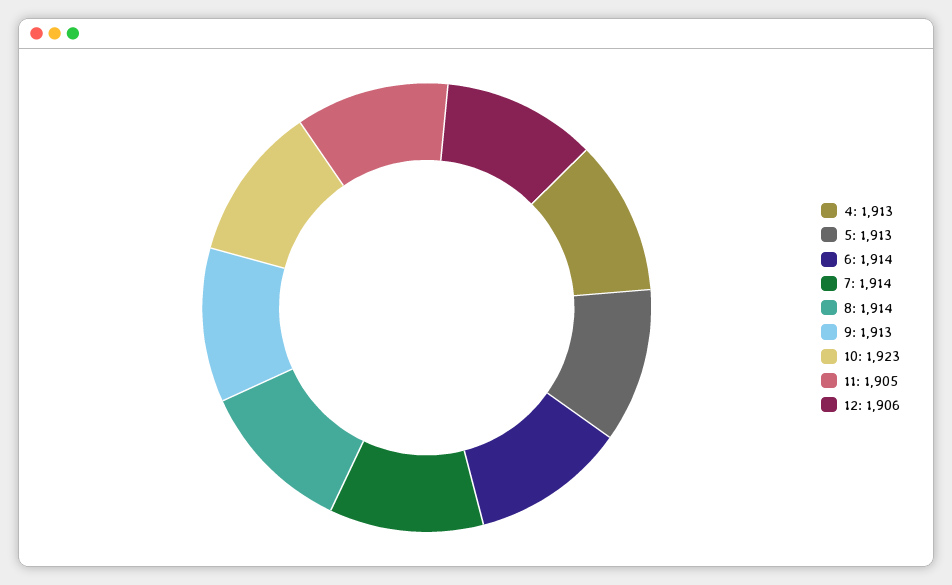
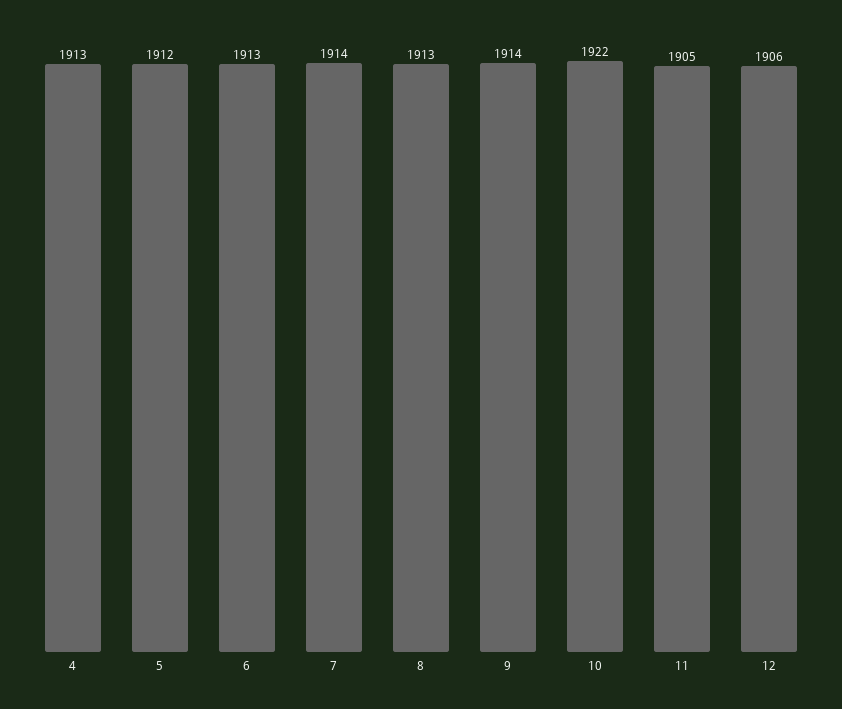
  {
    "4": 1913,
-   "5": 1913,
+   "5": 1912,
-   "6": 1914,
+   "6": 1913,
    "7": 1914,
-   "8": 1914,
+   "8": 1913,
-   "9": 1913,
+   "9": 1914,
-   "10": 1923,
+   "10": 1922,
    "11": 1905,
    "12": 1906
  }

